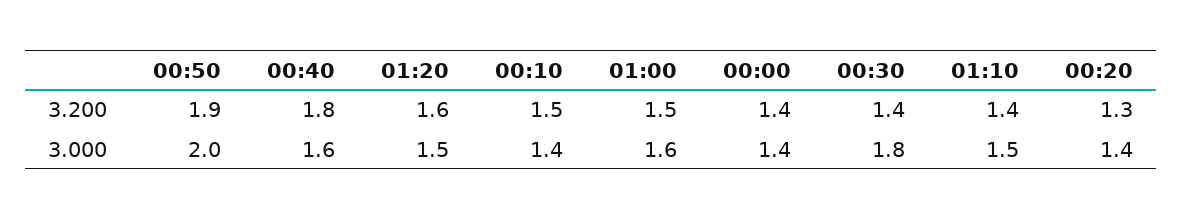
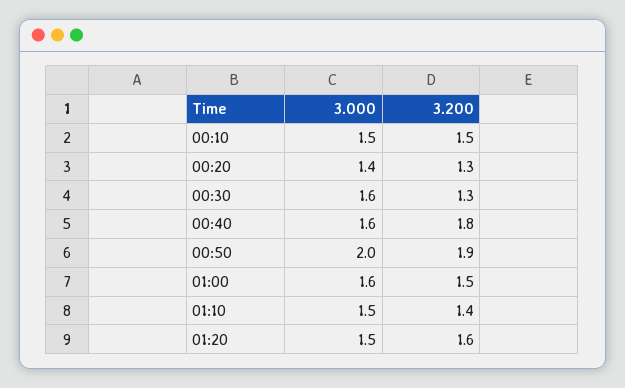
  {
    "00:50": {
      "3.200": 1.9,
      "3.000": 2
    },
    "00:40": {
      "3.200": 1.8,
      "3.000": 1.6
    },
    "01:20": {
      "3.200": 1.6,
      "3.000": 1.5
    },
    "00:10": {
      "3.200": 1.5,
-     "3.000": 1.4
+     "3.000": 1.5
    },
    "01:00": {
      "3.200": 1.5,
      "3.000": 1.6
    },
-   "00:00": {
-     "3.200": 1.4,
-     "3.000": 1.4
-   },
    "00:30": {
-     "3.200": 1.4,
+     "3.200": 1.3,
-     "3.000": 1.8
+     "3.000": 1.6
    },
    "01:10": {
      "3.200": 1.4,
      "3.000": 1.5
    },
    "00:20": {
      "3.200": 1.3,
      "3.000": 1.4
    }
  }

